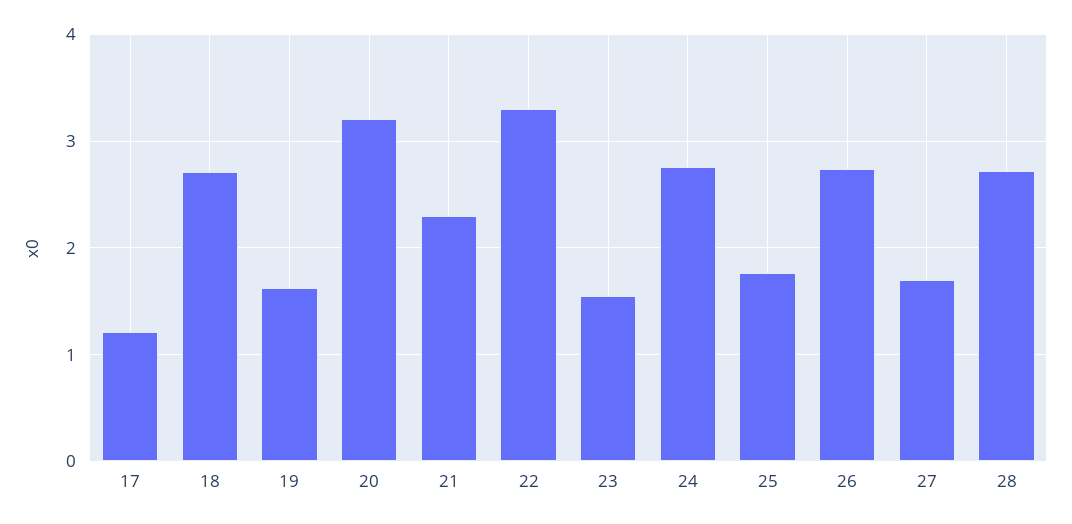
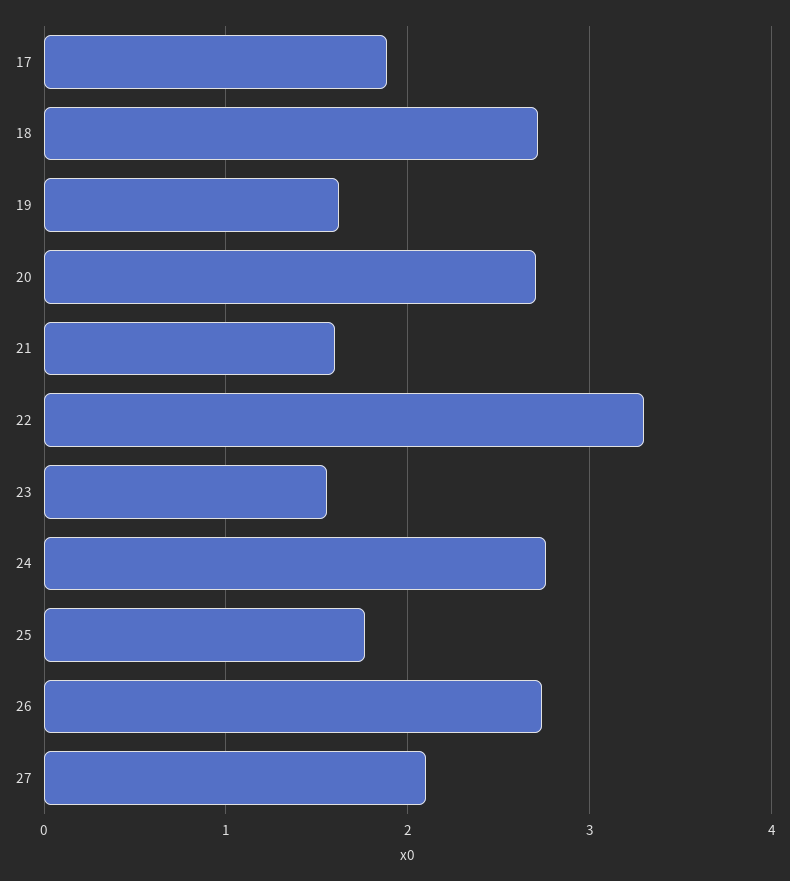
  {
-   "17": 1.2,
+   "17": 1.9,
    "18": 2.7,
    "19": 1.6,
-   "20": 3.2,
+   "20": 2.7,
-   "21": 2.3,
+   "21": 1.6,
    "22": 3.3,
    "23": 1.6,
    "24": 2.8,
    "25": 1.8,
    "26": 2.7,
-   "27": 1.7,
+   "27": 2.1
-   "28": 2.7
  }

